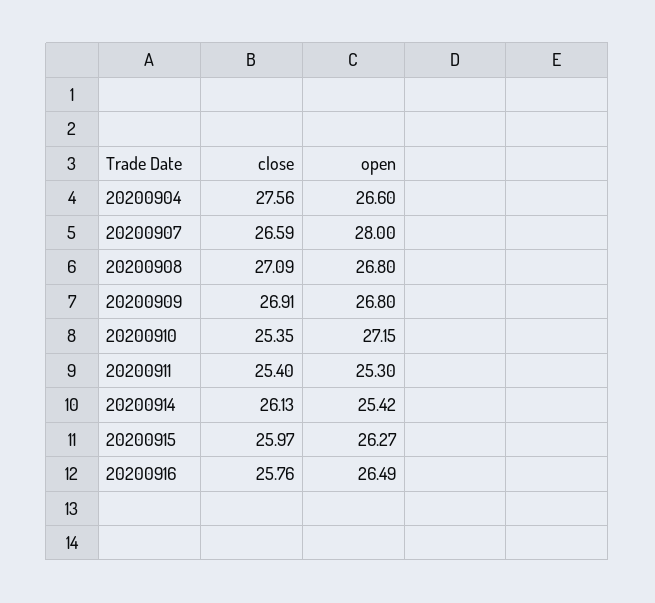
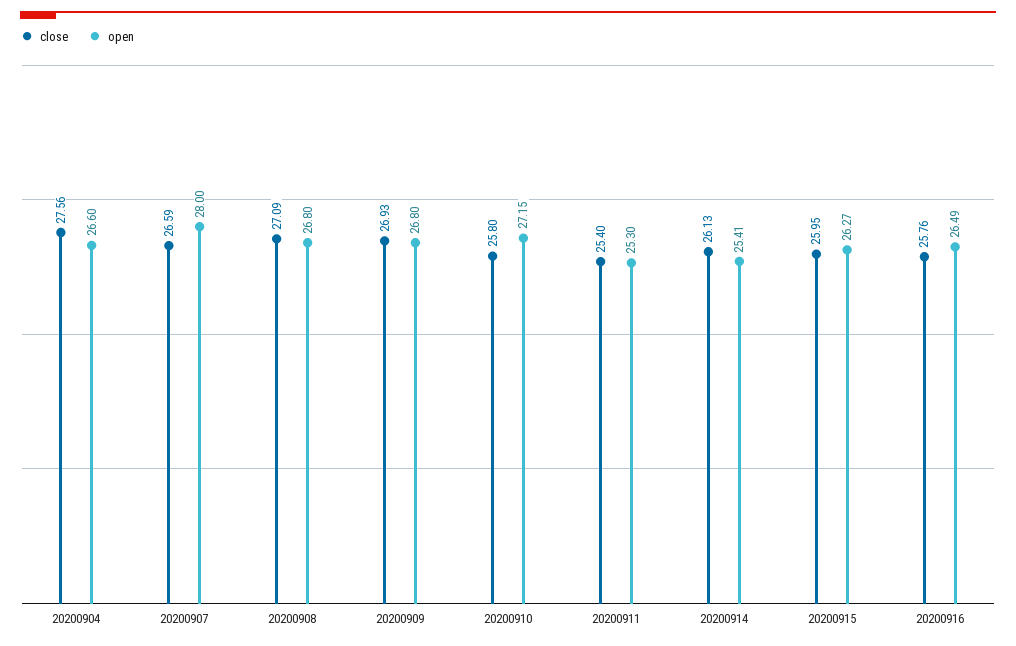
  {
    "close": {
      "20200904": 27.56,
      "20200907": 26.59,
      "20200908": 27.09,
-     "20200909": 26.91,
+     "20200909": 26.93,
-     "20200910": 25.35,
+     "20200910": 25.8,
      "20200911": 25.4,
      "20200914": 26.13,
-     "20200915": 25.97,
+     "20200915": 25.95,
      "20200916": 25.76
    },
    "open": {
      "20200904": 26.6,
      "20200907": 28,
      "20200908": 26.8,
      "20200909": 26.8,
      "20200910": 27.15,
      "20200911": 25.3,
-     "20200914": 25.42,
+     "20200914": 25.41,
      "20200915": 26.27,
      "20200916": 26.49
    }
  }

